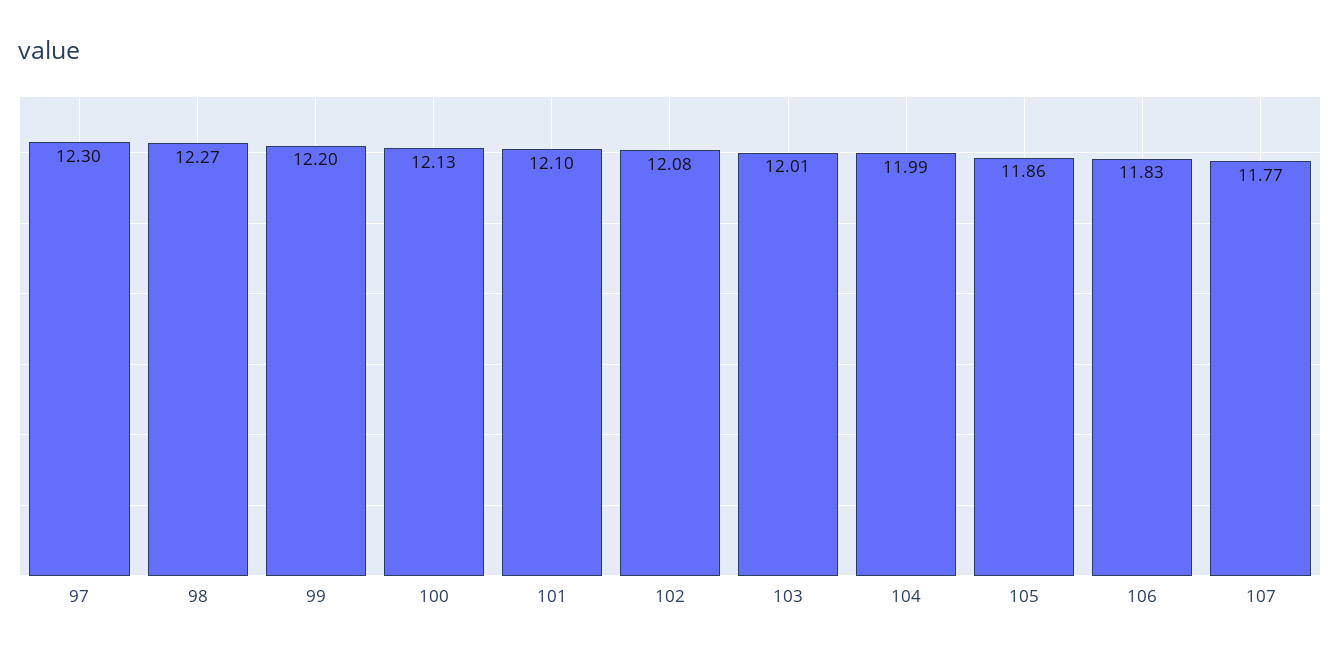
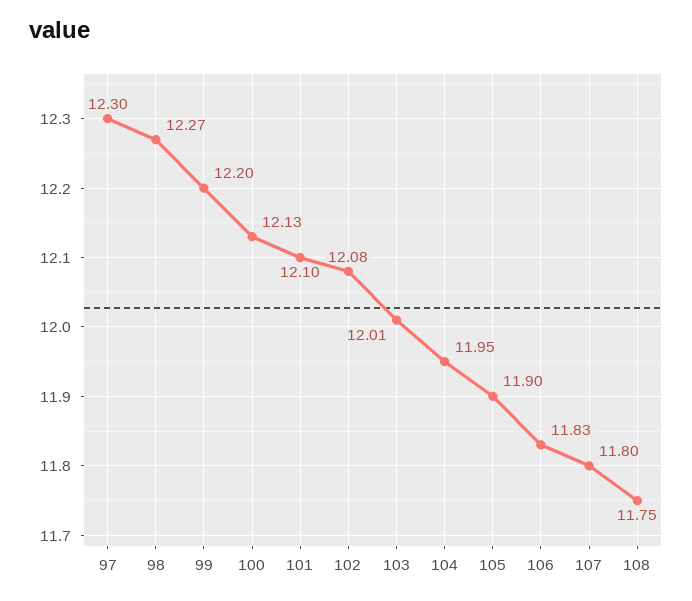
  {
    "97": 12.3,
    "98": 12.27,
    "99": 12.2,
    "100": 12.13,
    "101": 12.1,
    "102": 12.08,
    "103": 12.01,
-   "104": 11.99,
+   "104": 11.95,
-   "105": 11.86,
+   "105": 11.9,
    "106": 11.83,
-   "107": 11.77
+   "107": 11.8,
+   "108": 11.75
  }

